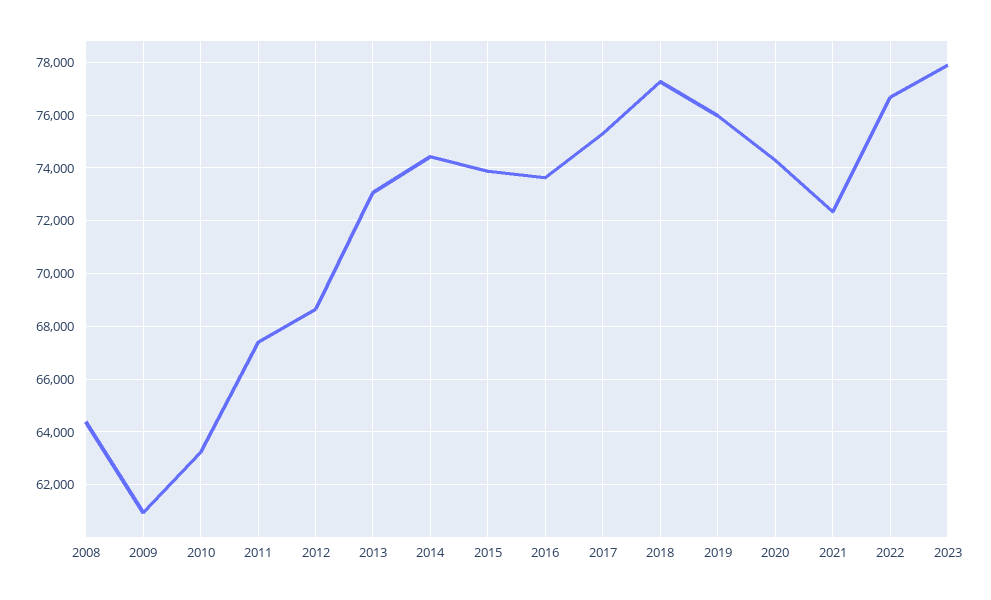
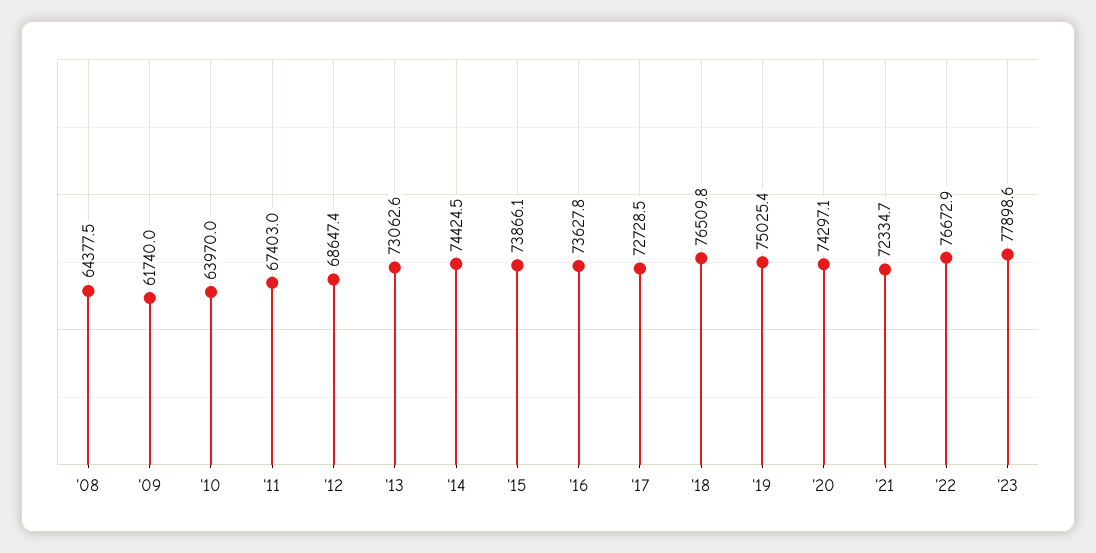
  {
    "2008": 64377.5,
-   "2009": 61000,
+   "2009": 61740,
-   "2010": 63250,
+   "2010": 63970,
    "2011": 67403,
    "2012": 68647.4,
    "2013": 73062.6,
    "2014": 74424.5,
    "2015": 73866.1,
    "2016": 73627.8,
-   "2017": 75250,
+   "2017": 72728.5,
-   "2018": 77250,
+   "2018": 76509.8,
-   "2019": 76000,
+   "2019": 75025.4,
    "2020": 74297.1,
    "2021": 72334.7,
    "2022": 76672.9,
    "2023": 77898.6
  }

